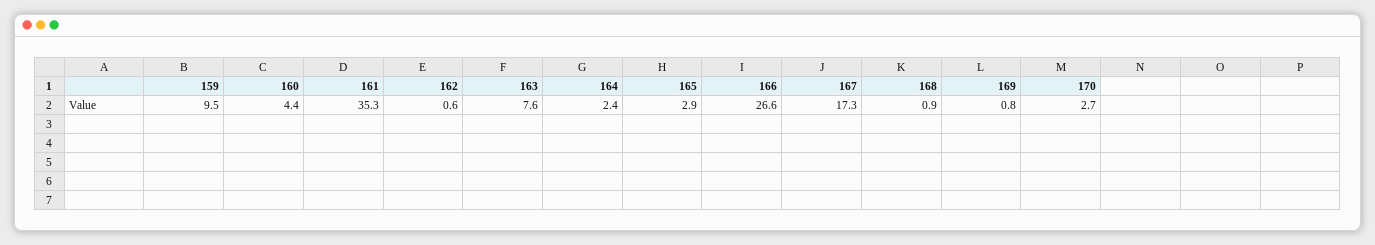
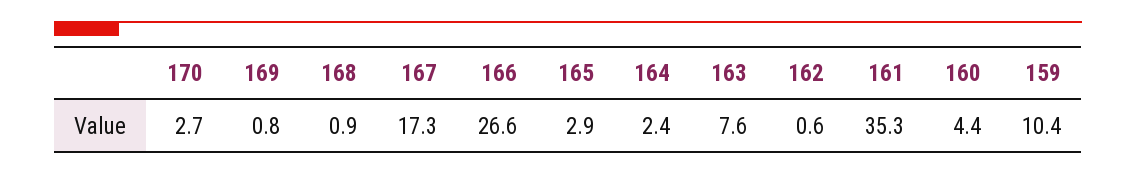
  {
-   "159": 9.5,
+   "159": 10.4,
    "160": 4.4,
    "161": 35.3,
    "162": 0.6,
    "163": 7.6,
    "164": 2.4,
    "165": 2.9,
    "166": 26.6,
    "167": 17.3,
    "168": 0.9,
    "169": 0.8,
    "170": 2.7
  }

